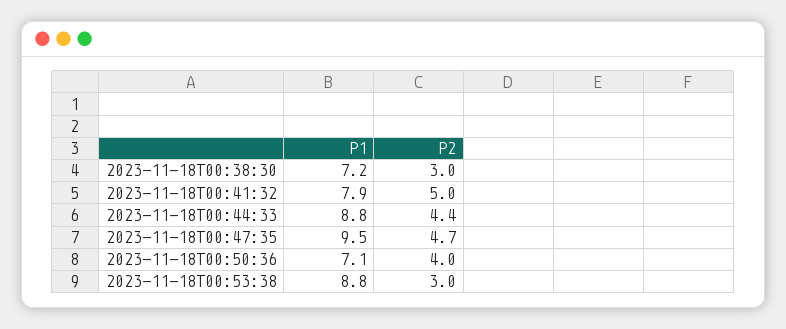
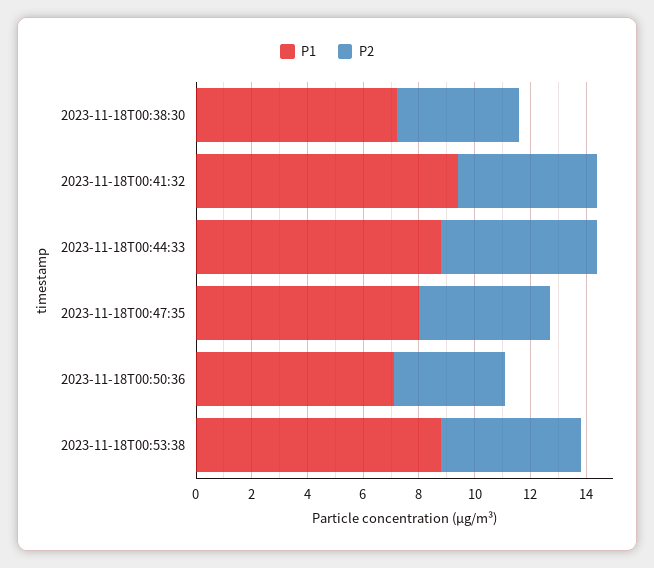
  {
    "P1": {
      "2023-11-18T00:38:30": 7.2,
-     "2023-11-18T00:41:32": 7.9,
+     "2023-11-18T00:41:32": 9.5,
      "2023-11-18T00:44:33": 8.8,
-     "2023-11-18T00:47:35": 9.5,
+     "2023-11-18T00:47:35": 8,
      "2023-11-18T00:50:36": 7.1,
      "2023-11-18T00:53:38": 8.8
    },
    "P2": {
-     "2023-11-18T00:38:30": 3,
+     "2023-11-18T00:38:30": 4.5,
      "2023-11-18T00:41:32": 5,
-     "2023-11-18T00:44:33": 4.4,
+     "2023-11-18T00:44:33": 5.5,
      "2023-11-18T00:47:35": 4.7,
      "2023-11-18T00:50:36": 4,
-     "2023-11-18T00:53:38": 3
+     "2023-11-18T00:53:38": 5
    }
  }

